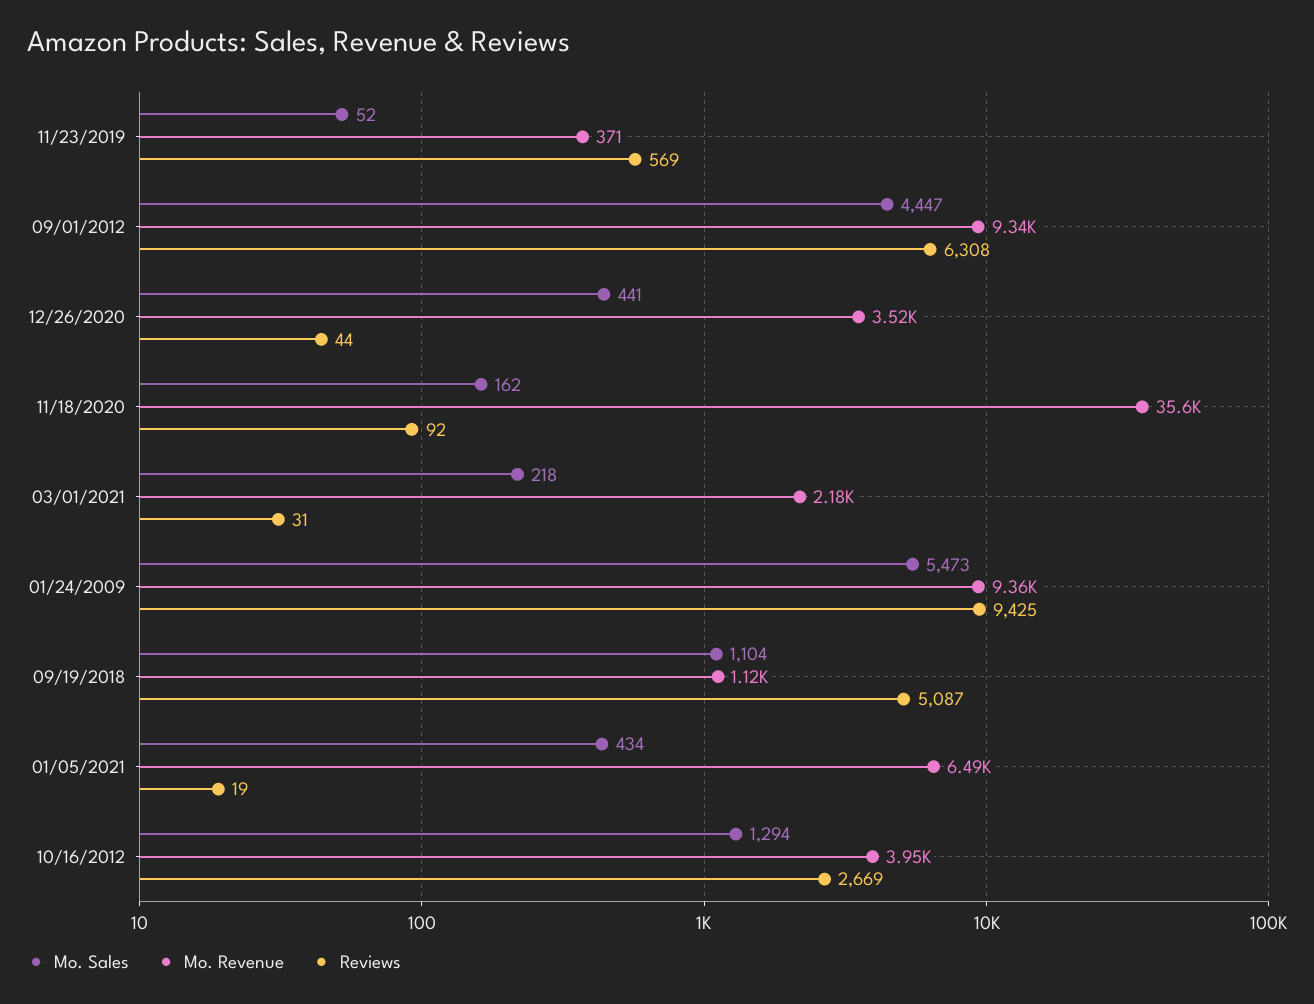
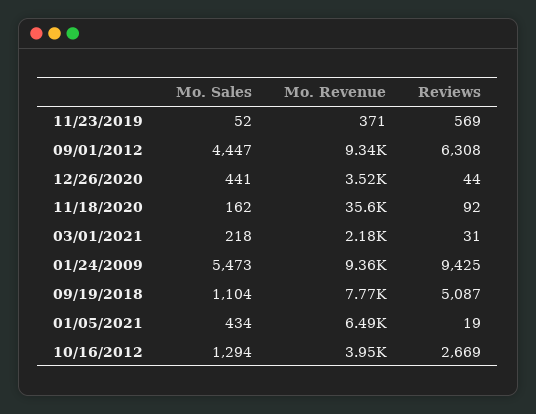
  {
    "Mo. Sales": {
      "11/23/2019": 52,
      "09/01/2012": 4447,
      "12/26/2020": 441,
      "11/18/2020": 162,
      "03/01/2021": 218,
      "01/24/2009": 5473,
      "09/19/2018": 1104,
      "01/05/2021": 434,
      "10/16/2012": 1294
    },
    "Mo. Revenue": {
      "11/23/2019": 371,
      "09/01/2012": 9340,
      "12/26/2020": 3520,
      "11/18/2020": 35600,
      "03/01/2021": 2180,
      "01/24/2009": 9360,
-     "09/19/2018": 1120,
+     "09/19/2018": 7770,
      "01/05/2021": 6490,
      "10/16/2012": 3950
    },
    "Reviews": {
      "11/23/2019": 569,
      "09/01/2012": 6308,
      "12/26/2020": 44,
      "11/18/2020": 92,
      "03/01/2021": 31,
      "01/24/2009": 9425,
      "09/19/2018": 5087,
      "01/05/2021": 19,
      "10/16/2012": 2669
    }
  }

